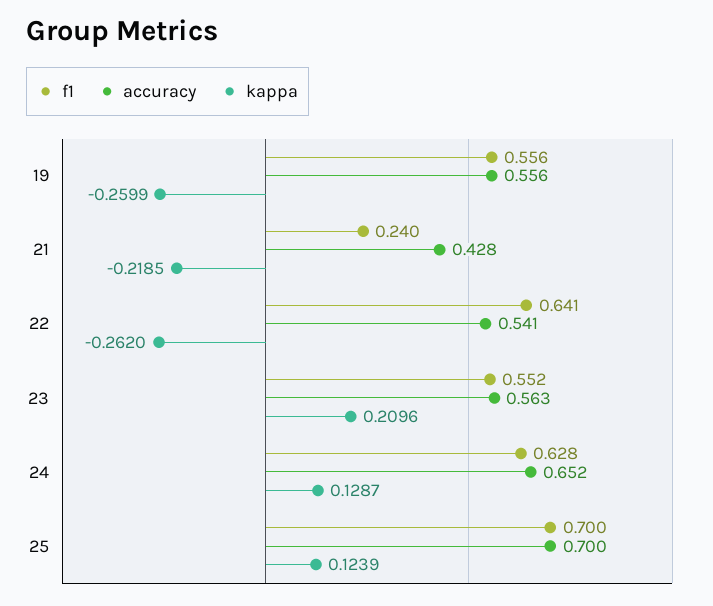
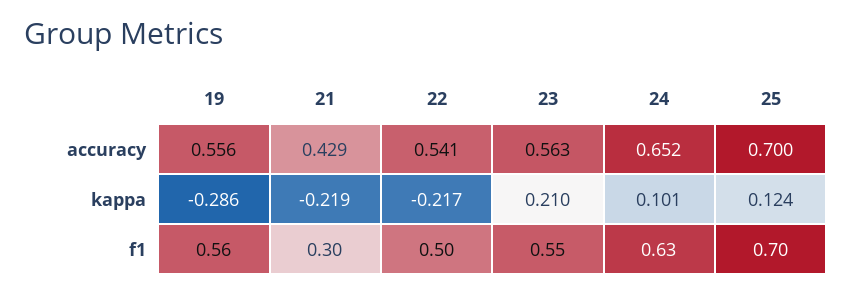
  {
    "f1": {
      "19": 0.556,
-     "21": 0.24,
+     "21": 0.3,
-     "22": 0.641,
+     "22": 0.5,
      "23": 0.552,
      "24": 0.628,
      "25": 0.7
    },
    "accuracy": {
      "19": 0.556,
-     "21": 0.428,
+     "21": 0.429,
      "22": 0.541,
      "23": 0.563,
      "24": 0.652,
      "25": 0.7
    },
    "kappa": {
-     "19": -0.2599,
+     "19": -0.286,
      "21": -0.2185,
-     "22": -0.262,
+     "22": -0.217,
      "23": 0.2096,
-     "24": 0.1287,
+     "24": 0.101,
      "25": 0.1239
    }
  }

